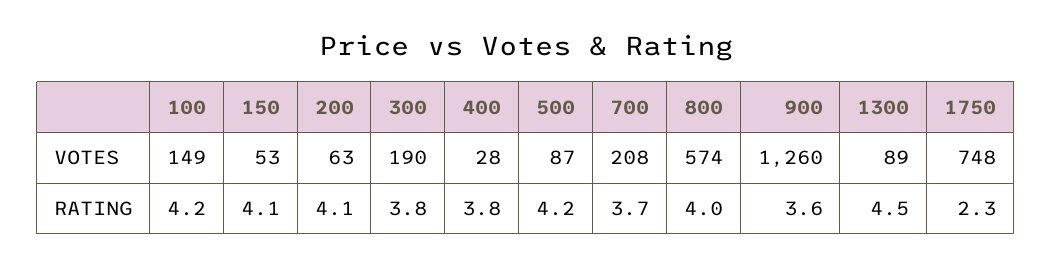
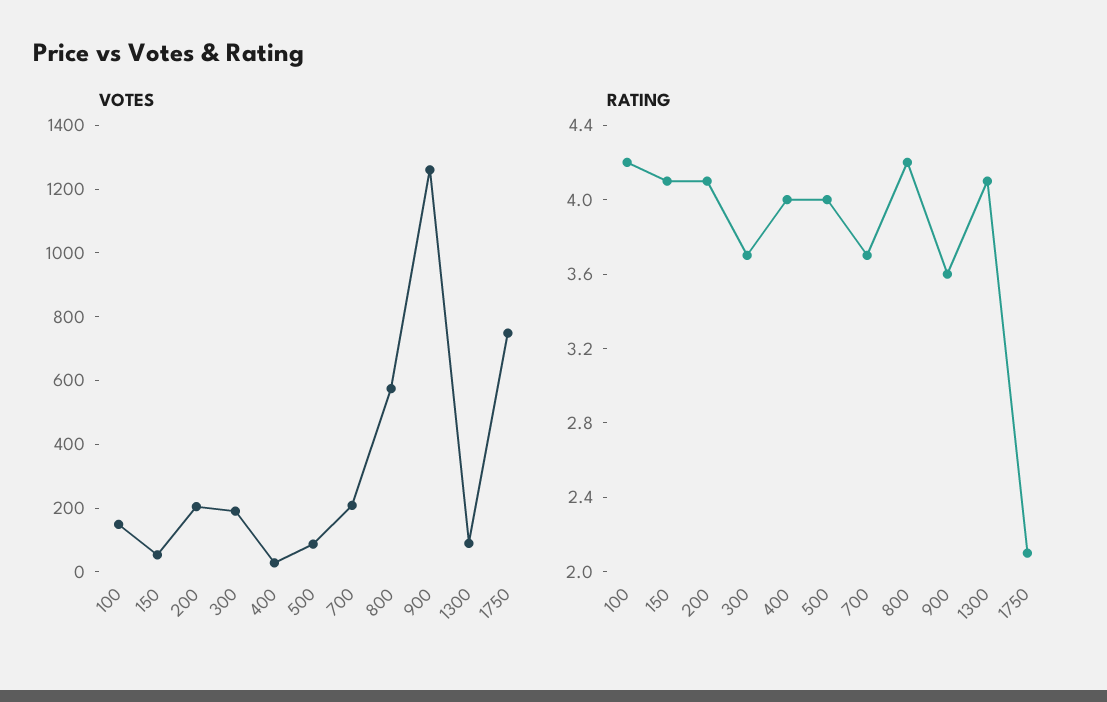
  {
    "VOTES": {
      "100": 149,
      "150": 53,
-     "200": 63,
+     "200": 200,
      "300": 190,
      "400": 28,
      "500": 87,
      "700": 208,
      "800": 574,
      "900": 1260,
      "1300": 89,
      "1750": 748
    },
    "RATING": {
      "100": 4.2,
      "150": 4.1,
      "200": 4.1,
-     "300": 3.8,
+     "300": 3.7,
-     "400": 3.8,
+     "400": 4,
-     "500": 4.2,
+     "500": 4,
      "700": 3.7,
-     "800": 4,
+     "800": 4.2,
      "900": 3.6,
-     "1300": 4.5,
+     "1300": 4.1,
-     "1750": 2.3
+     "1750": 2.1
    }
  }

